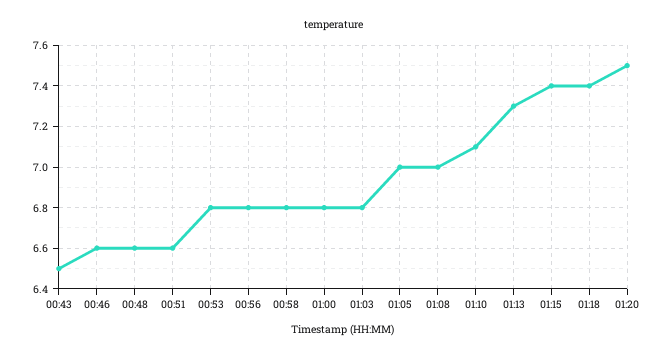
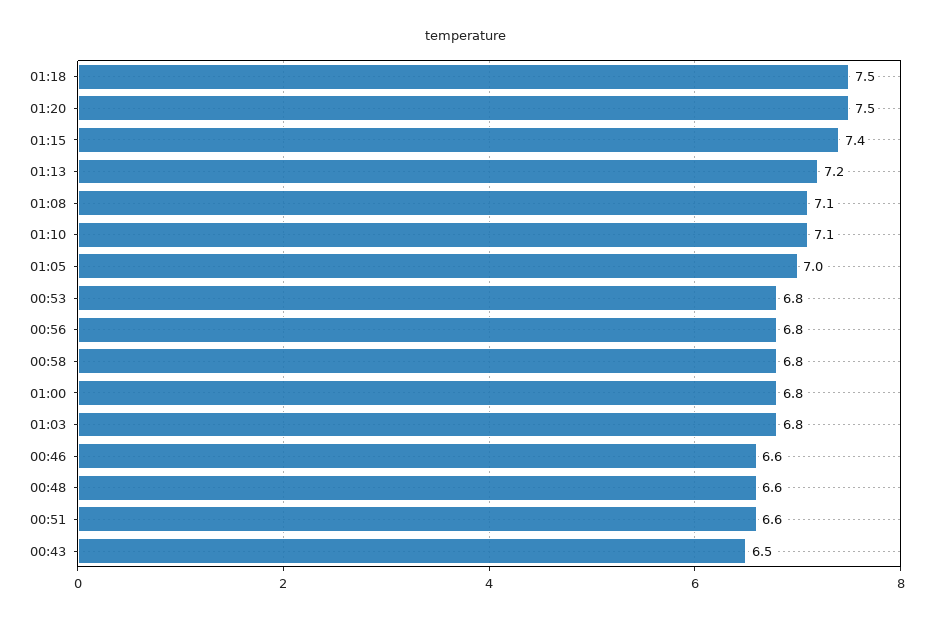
  {
    "00:43": 6.5,
    "00:46": 6.6,
    "00:48": 6.6,
    "00:51": 6.6,
    "00:53": 6.8,
    "00:56": 6.8,
    "00:58": 6.8,
    "01:00": 6.8,
    "01:03": 6.8,
    "01:05": 7,
-   "01:08": 7,
+   "01:08": 7.1,
    "01:10": 7.1,
-   "01:13": 7.3,
+   "01:13": 7.2,
    "01:15": 7.4,
-   "01:18": 7.4,
+   "01:18": 7.5,
    "01:20": 7.5
  }

